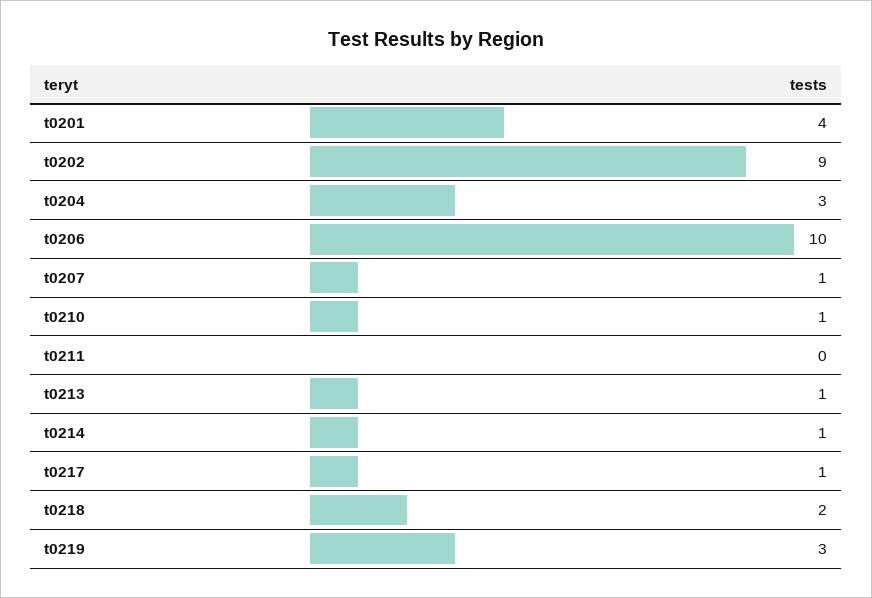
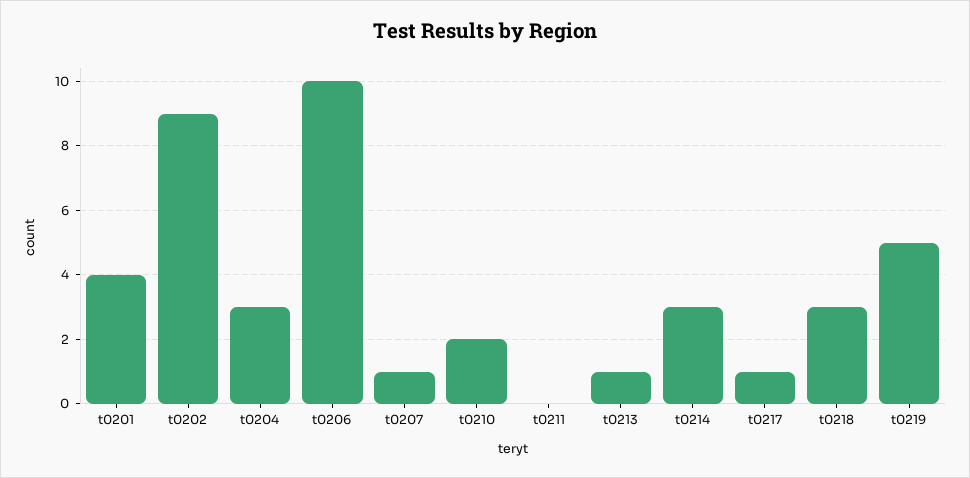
  {
    "t0201": 4,
    "t0202": 9,
    "t0204": 3,
    "t0206": 10,
    "t0207": 1,
-   "t0210": 1,
+   "t0210": 2,
    "t0211": 0,
    "t0213": 1,
-   "t0214": 1,
+   "t0214": 3,
    "t0217": 1,
-   "t0218": 2,
+   "t0218": 3,
-   "t0219": 3
+   "t0219": 5
  }

